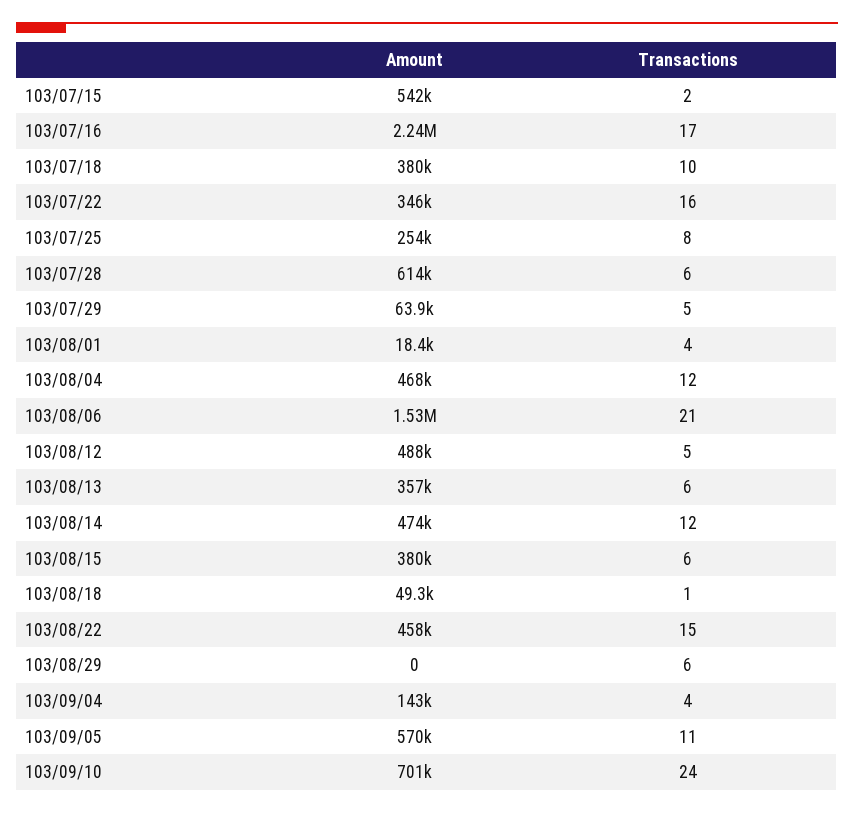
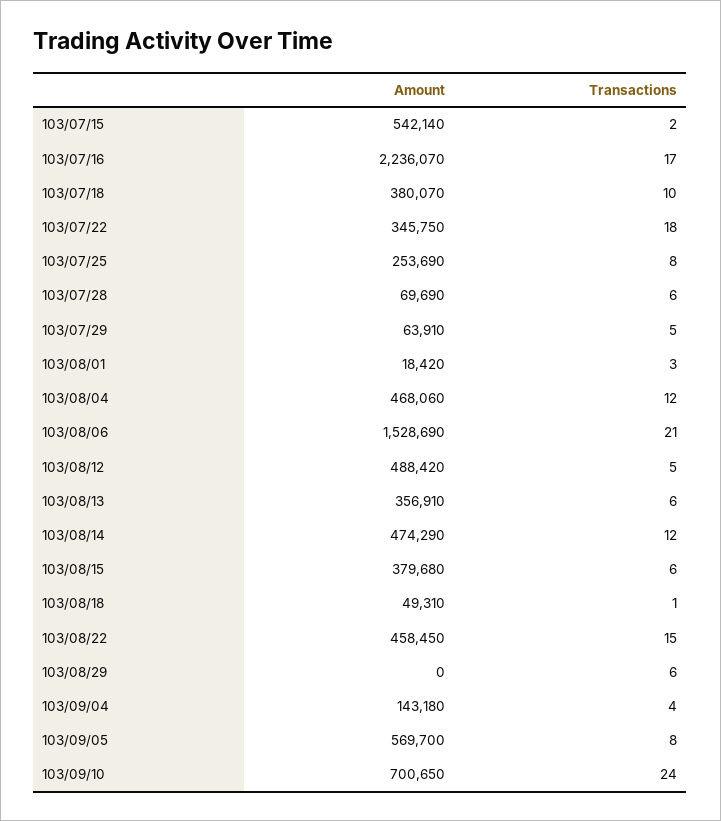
  {
    "Amount": {
      "103/07/15": 542140,
      "103/07/16": 2236070,
      "103/07/18": 380070,
      "103/07/22": 345750,
      "103/07/25": 253690,
-     "103/07/28": 614000,
+     "103/07/28": 69690,
      "103/07/29": 63910,
      "103/08/01": 18420,
      "103/08/04": 468060,
      "103/08/06": 1528690,
      "103/08/12": 488420,
      "103/08/13": 356910,
      "103/08/14": 474290,
      "103/08/15": 379680,
      "103/08/18": 49310,
      "103/08/22": 458450,
      "103/08/29": 0,
      "103/09/04": 143180,
      "103/09/05": 569700,
      "103/09/10": 700650
    },
    "Transactions": {
      "103/07/15": 2,
      "103/07/16": 17,
      "103/07/18": 10,
-     "103/07/22": 16,
+     "103/07/22": 18,
      "103/07/25": 8,
      "103/07/28": 6,
      "103/07/29": 5,
-     "103/08/01": 4,
+     "103/08/01": 3,
      "103/08/04": 12,
      "103/08/06": 21,
      "103/08/12": 5,
      "103/08/13": 6,
      "103/08/14": 12,
      "103/08/15": 6,
      "103/08/18": 1,
      "103/08/22": 15,
      "103/08/29": 6,
      "103/09/04": 4,
-     "103/09/05": 11,
+     "103/09/05": 8,
      "103/09/10": 24
    }
  }

